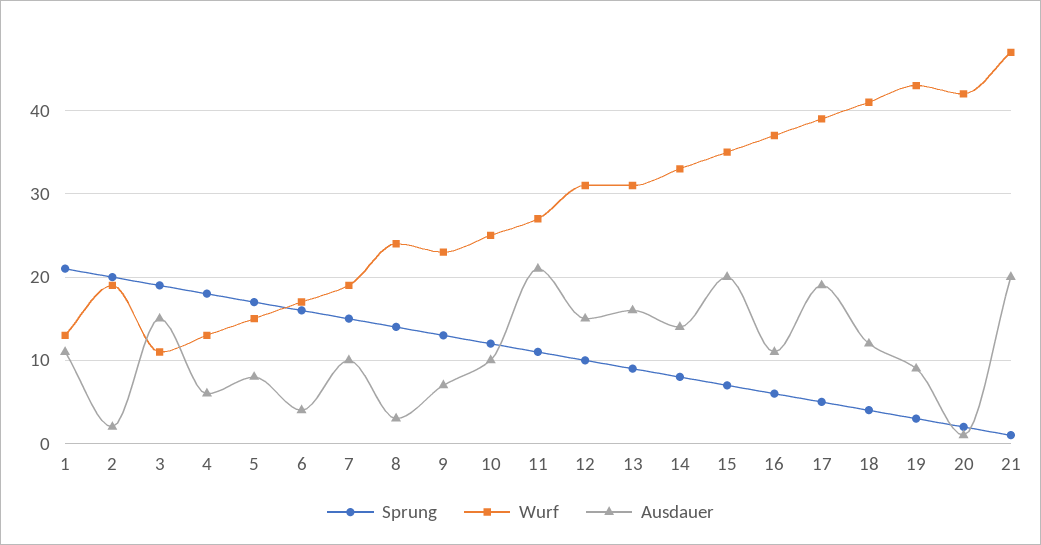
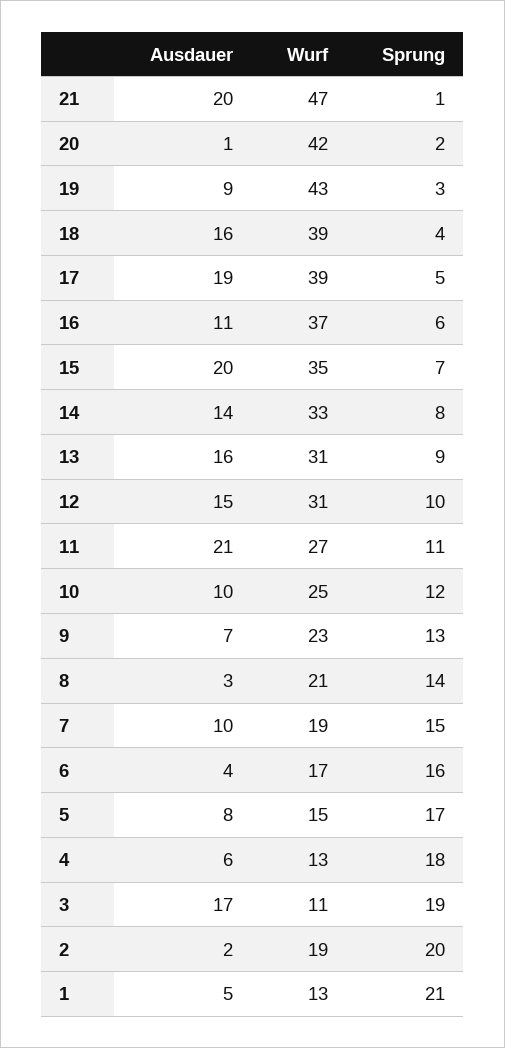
  {
    "Sprung": {
      "1": 21,
      "2": 20,
      "3": 19,
      "4": 18,
      "5": 17,
      "6": 16,
      "7": 15,
      "8": 14,
      "9": 13,
      "10": 12,
      "11": 11,
      "12": 10,
      "13": 9,
      "14": 8,
      "15": 7,
      "16": 6,
      "17": 5,
      "18": 4,
      "19": 3,
      "20": 2,
      "21": 1
    },
    "Wurf": {
      "1": 13,
      "2": 19,
      "3": 11,
      "4": 13,
      "5": 15,
      "6": 17,
      "7": 19,
-     "8": 24,
+     "8": 21,
      "9": 23,
      "10": 25,
      "11": 27,
      "12": 31,
      "13": 31,
      "14": 33,
      "15": 35,
      "16": 37,
      "17": 39,
-     "18": 41,
+     "18": 39,
      "19": 43,
      "20": 42,
      "21": 47
    },
    "Ausdauer": {
-     "1": 11,
+     "1": 5,
      "2": 2,
-     "3": 15,
+     "3": 17,
      "4": 6,
      "5": 8,
      "6": 4,
      "7": 10,
      "8": 3,
      "9": 7,
      "10": 10,
      "11": 21,
      "12": 15,
      "13": 16,
      "14": 14,
      "15": 20,
      "16": 11,
      "17": 19,
-     "18": 12,
+     "18": 16,
      "19": 9,
      "20": 1,
      "21": 20
    }
  }

